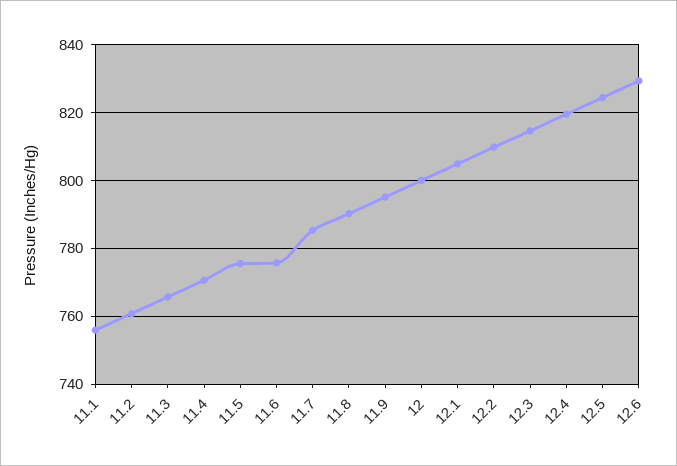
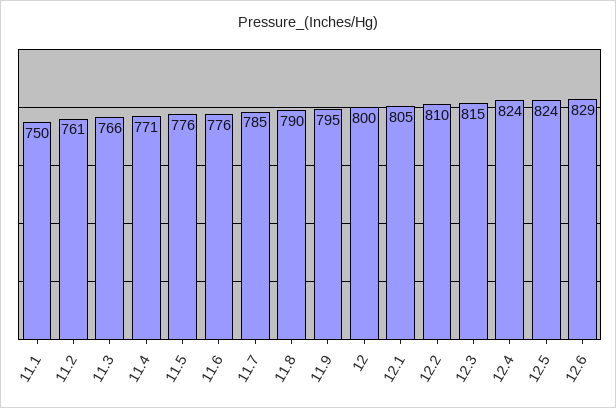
  {
-   "11.1": 756,
+   "11.1": 750,
    "11.2": 761,
    "11.3": 766,
    "11.4": 771,
    "11.5": 776,
    "11.6": 776,
    "11.7": 785,
    "11.8": 790,
    "11.9": 795,
    "12": 800,
    "12.1": 805,
    "12.2": 810,
    "12.3": 815,
-   "12.4": 820,
+   "12.4": 824,
    "12.5": 824,
    "12.6": 829
  }

